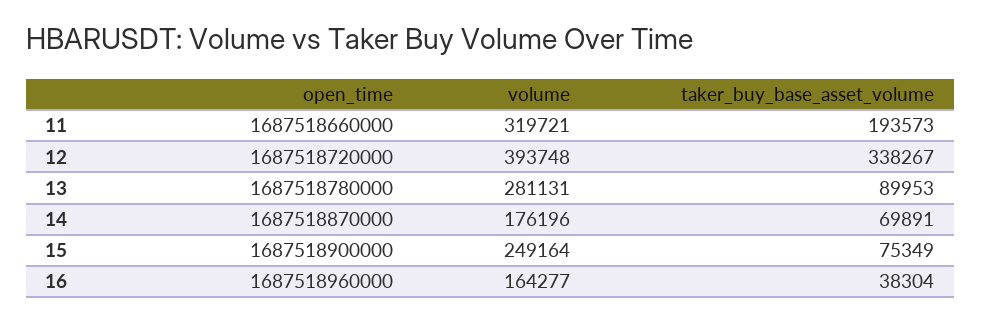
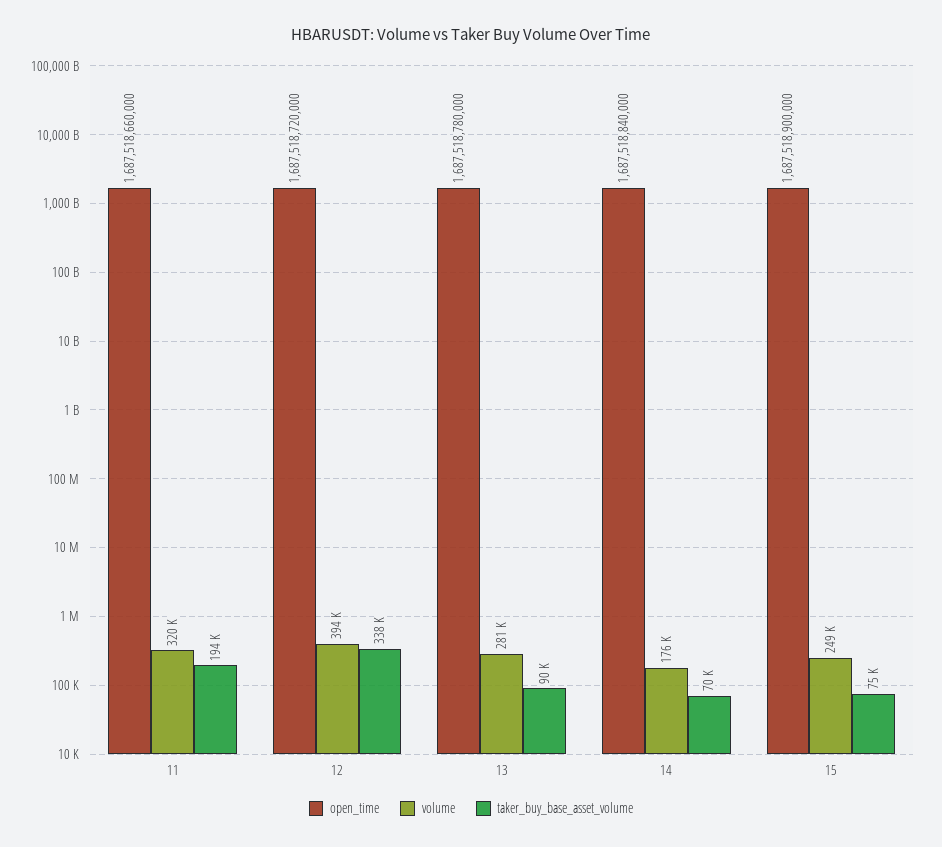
  {
    "open_time": {
      "11": 1687518660000,
      "12": 1687518720000,
      "13": 1687518780000,
-     "14": 1687518870000,
+     "14": 1687518840000,
-     "15": 1687518900000,
+     "15": 1687518900000
-     "16": 1687518960000
    },
    "volume": {
      "11": 319721,
      "12": 393748,
      "13": 281131,
      "14": 176196,
-     "15": 249164,
+     "15": 249164
-     "16": 164277
    },
    "taker_buy_base_asset_volume": {
      "11": 193573,
      "12": 338267,
      "13": 89953,
      "14": 69891,
-     "15": 75349,
+     "15": 75349
-     "16": 38304
    }
  }

